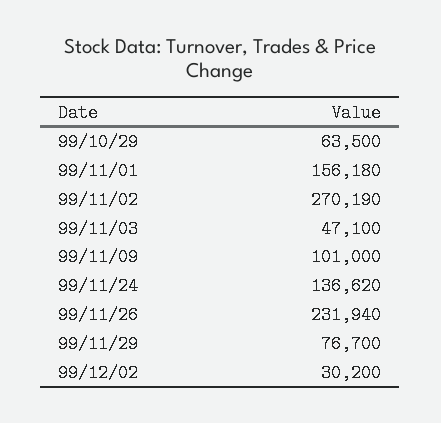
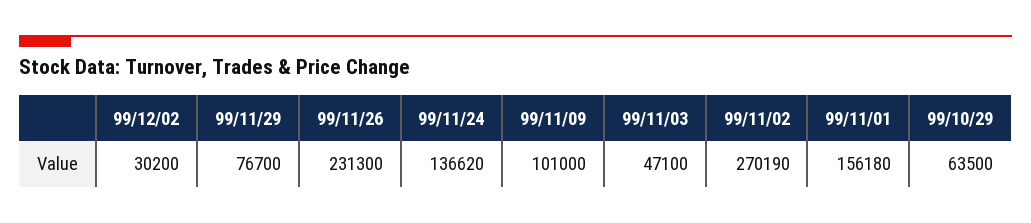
  {
    "99/10/29": 63500,
    "99/11/01": 156180,
    "99/11/02": 270190,
    "99/11/03": 47100,
    "99/11/09": 101000,
    "99/11/24": 136620,
-   "99/11/26": 231940,
+   "99/11/26": 231300,
    "99/11/29": 76700,
    "99/12/02": 30200
  }

